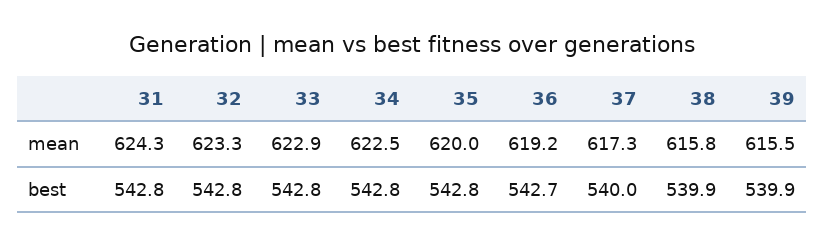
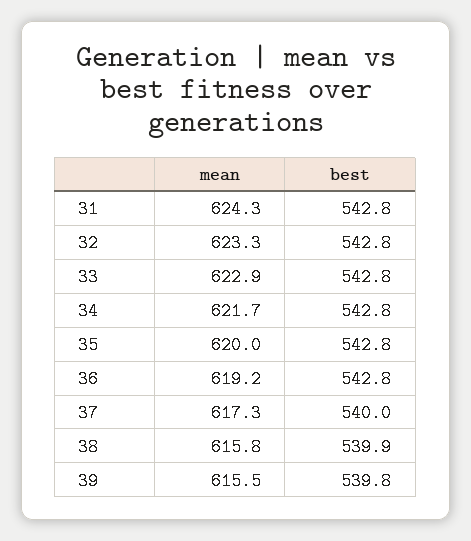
  {
    "31": {
      "mean": 624.3,
      "best": 542.8
    },
    "32": {
      "mean": 623.3,
      "best": 542.8
    },
    "33": {
      "mean": 622.9,
      "best": 542.8
    },
    "34": {
-     "mean": 622.5,
+     "mean": 621.7,
      "best": 542.8
    },
    "35": {
      "mean": 620,
      "best": 542.8
    },
    "36": {
      "mean": 619.2,
-     "best": 542.7
+     "best": 542.8
    },
    "37": {
      "mean": 617.3,
      "best": 540
    },
    "38": {
      "mean": 615.8,
      "best": 539.9
    },
    "39": {
      "mean": 615.5,
-     "best": 539.9
+     "best": 539.8
    }
  }

